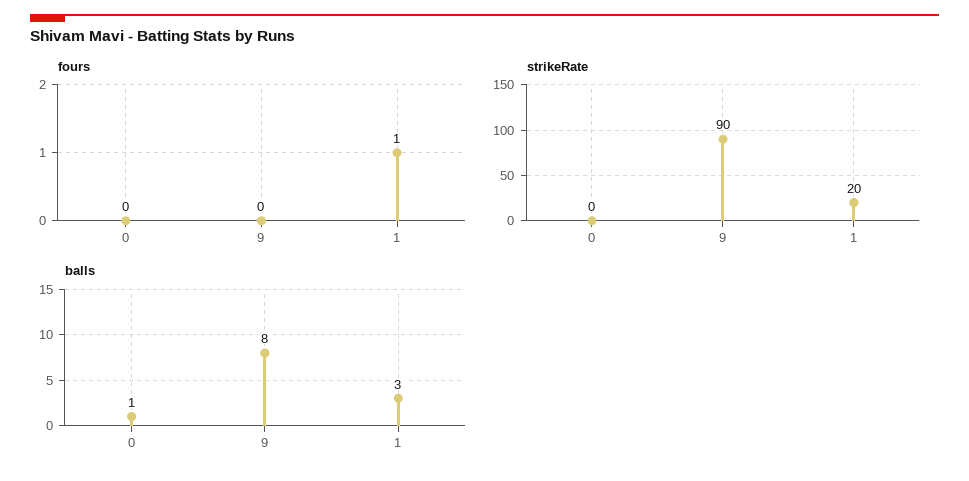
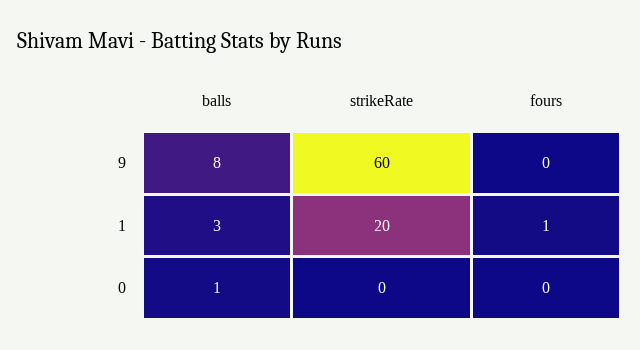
  {
    "fours": {
      "0": 0,
      "9": 0,
      "1": 1
    },
    "strikeRate": {
      "0": 0,
-     "9": 90,
+     "9": 60,
      "1": 20
    },
    "balls": {
      "0": 1,
      "9": 8,
      "1": 3
    }
  }

